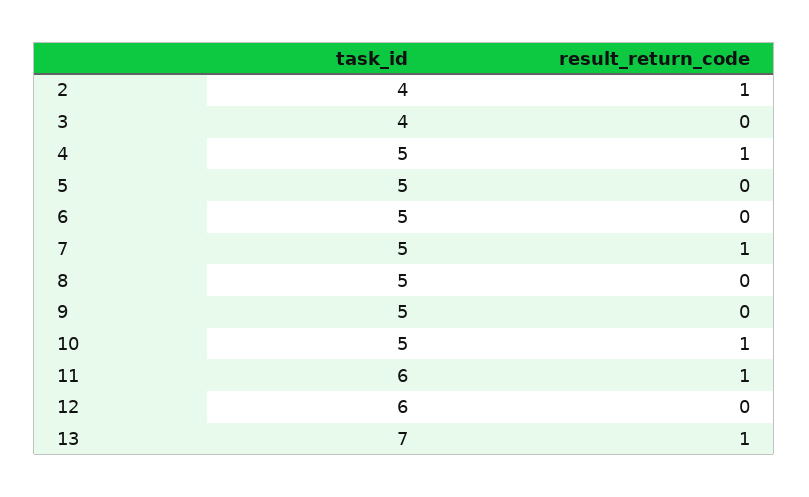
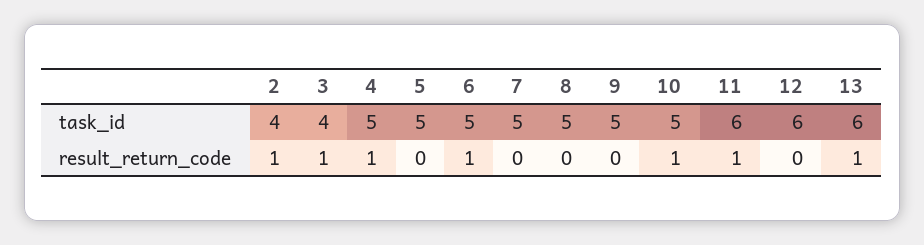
  {
    "task_id": {
      "2": 4,
      "3": 4,
      "4": 5,
      "5": 5,
      "6": 5,
      "7": 5,
      "8": 5,
      "9": 5,
      "10": 5,
      "11": 6,
      "12": 6,
-     "13": 7
+     "13": 6
    },
    "result_return_code": {
      "2": 1,
-     "3": 0,
+     "3": 1,
      "4": 1,
      "5": 0,
-     "6": 0,
+     "6": 1,
-     "7": 1,
+     "7": 0,
      "8": 0,
      "9": 0,
      "10": 1,
      "11": 1,
      "12": 0,
      "13": 1
    }
  }

